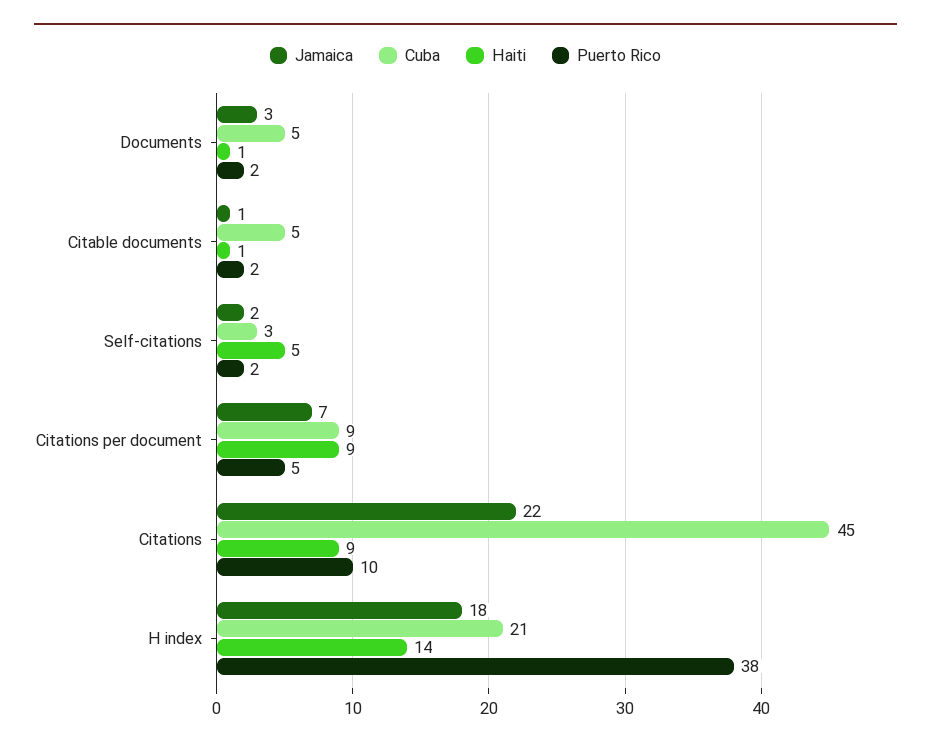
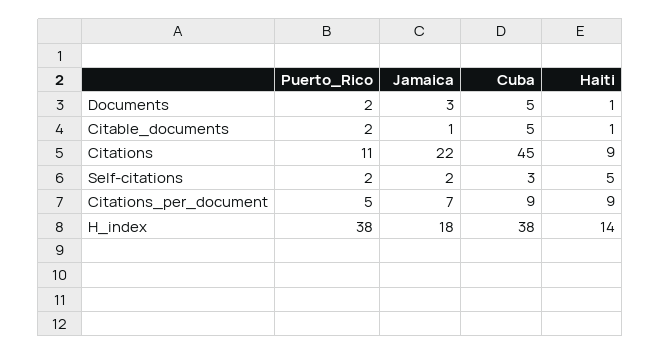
  {
    "Jamaica": {
      "Documents": 3,
      "Citable documents": 1,
      "Self-citations": 2,
      "Citations per document": 7,
      "Citations": 22,
      "H index": 18
    },
    "Cuba": {
      "Documents": 5,
      "Citable documents": 5,
      "Self-citations": 3,
      "Citations per document": 9,
      "Citations": 45,
-     "H index": 21
+     "H index": 38
    },
    "Haiti": {
      "Documents": 1,
      "Citable documents": 1,
      "Self-citations": 5,
      "Citations per document": 9,
      "Citations": 9,
      "H index": 14
    },
    "Puerto Rico": {
      "Documents": 2,
      "Citable documents": 2,
      "Self-citations": 2,
      "Citations per document": 5,
-     "Citations": 10,
+     "Citations": 11,
      "H index": 38
    }
  }

